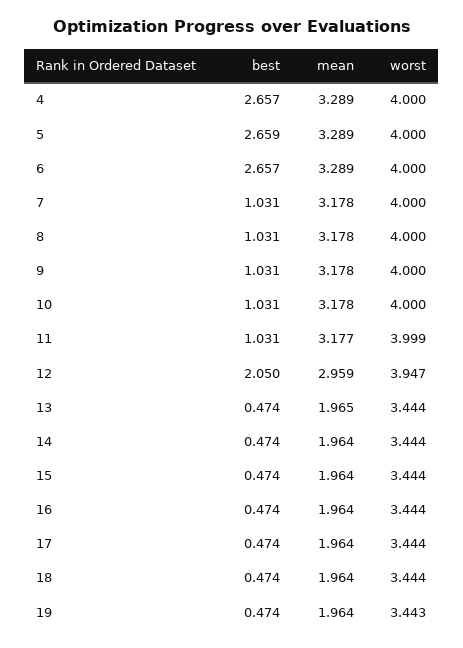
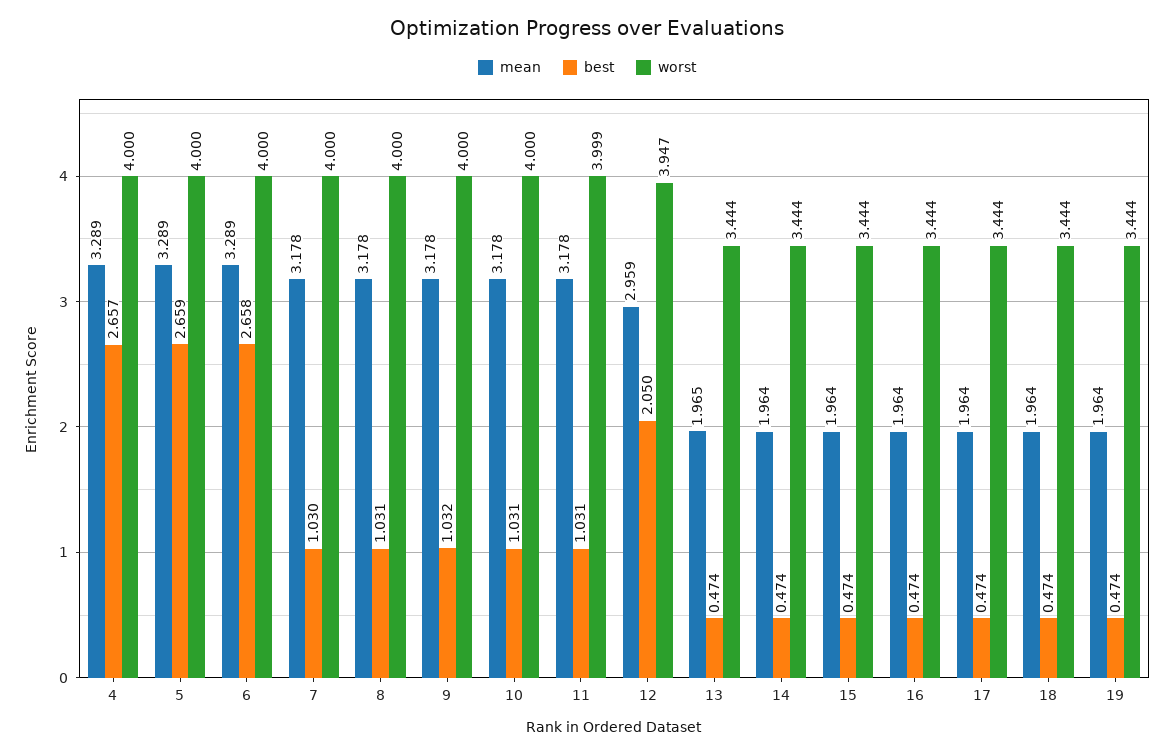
  {
    "best": {
      "4": 2.657,
      "5": 2.659,
-     "6": 2.657,
+     "6": 2.658,
-     "7": 1.031,
+     "7": 1.03,
      "8": 1.031,
-     "9": 1.031,
+     "9": 1.032,
      "10": 1.031,
      "11": 1.031,
      "12": 2.05,
      "13": 0.474,
      "14": 0.474,
      "15": 0.474,
      "16": 0.474,
      "17": 0.474,
      "18": 0.474,
      "19": 0.474
    },
    "mean": {
      "4": 3.289,
      "5": 3.289,
      "6": 3.289,
      "7": 3.178,
      "8": 3.178,
      "9": 3.178,
      "10": 3.178,
-     "11": 3.177,
+     "11": 3.178,
      "12": 2.959,
      "13": 1.965,
      "14": 1.964,
      "15": 1.964,
      "16": 1.964,
      "17": 1.964,
      "18": 1.964,
      "19": 1.964
    },
    "worst": {
      "4": 4,
      "5": 4,
      "6": 4,
      "7": 4,
      "8": 4,
      "9": 4,
      "10": 4,
      "11": 3.999,
      "12": 3.947,
      "13": 3.444,
      "14": 3.444,
      "15": 3.444,
      "16": 3.444,
      "17": 3.444,
      "18": 3.444,
-     "19": 3.443
+     "19": 3.444
    }
  }

